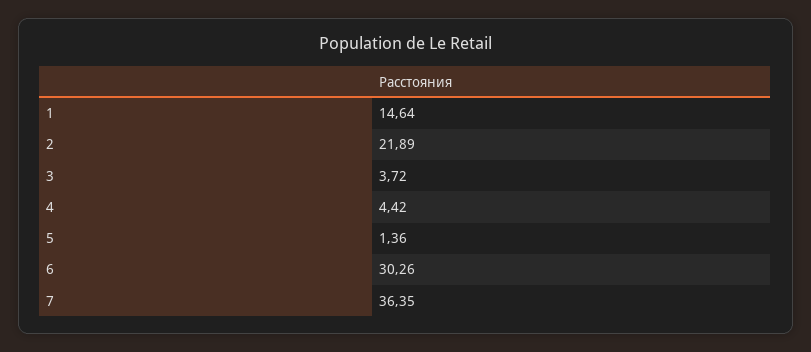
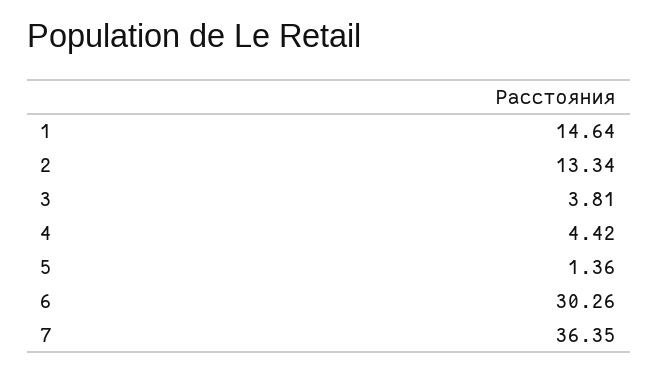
  {
    "1": 14.64,
-   "2": 21.89,
+   "2": 13.34,
-   "3": 3.72,
+   "3": 3.81,
    "4": 4.42,
    "5": 1.36,
    "6": 30.26,
    "7": 36.35
  }

